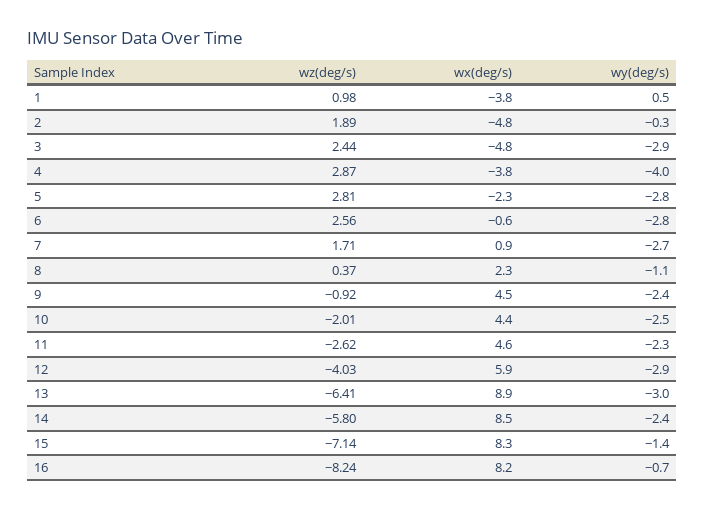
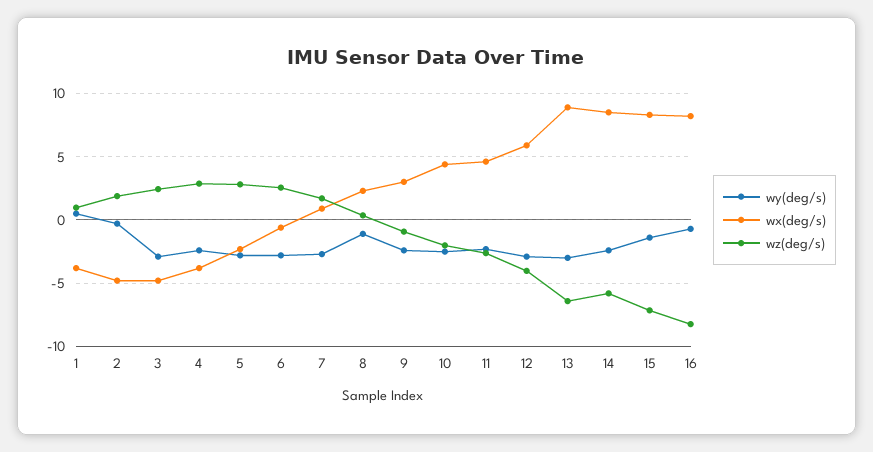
  {
    "wz(deg/s)": {
      "1": 0.98,
      "2": 1.89,
      "3": 2.44,
      "4": 2.87,
      "5": 2.81,
      "6": 2.56,
      "7": 1.71,
      "8": 0.37,
      "9": -0.92,
      "10": -2.01,
      "11": -2.62,
      "12": -4.03,
      "13": -6.41,
      "14": -5.8,
      "15": -7.14,
      "16": -8.24
    },
    "wx(deg/s)": {
      "1": -3.8,
      "2": -4.8,
      "3": -4.8,
      "4": -3.8,
      "5": -2.3,
      "6": -0.6,
      "7": 0.9,
      "8": 2.3,
-     "9": 4.5,
+     "9": 3,
      "10": 4.4,
      "11": 4.6,
      "12": 5.9,
      "13": 8.9,
      "14": 8.5,
      "15": 8.3,
      "16": 8.2
    },
    "wy(deg/s)": {
      "1": 0.5,
      "2": -0.3,
      "3": -2.9,
-     "4": -4,
+     "4": -2.5,
      "5": -2.8,
      "6": -2.8,
      "7": -2.7,
      "8": -1.1,
      "9": -2.4,
      "10": -2.5,
      "11": -2.3,
      "12": -2.9,
      "13": -3,
      "14": -2.4,
      "15": -1.4,
      "16": -0.7
    }
  }

